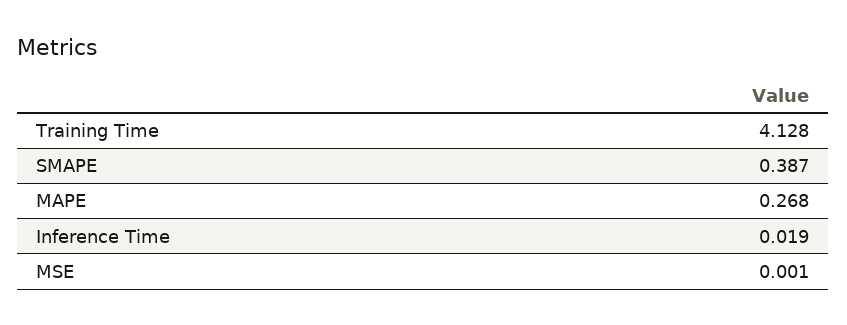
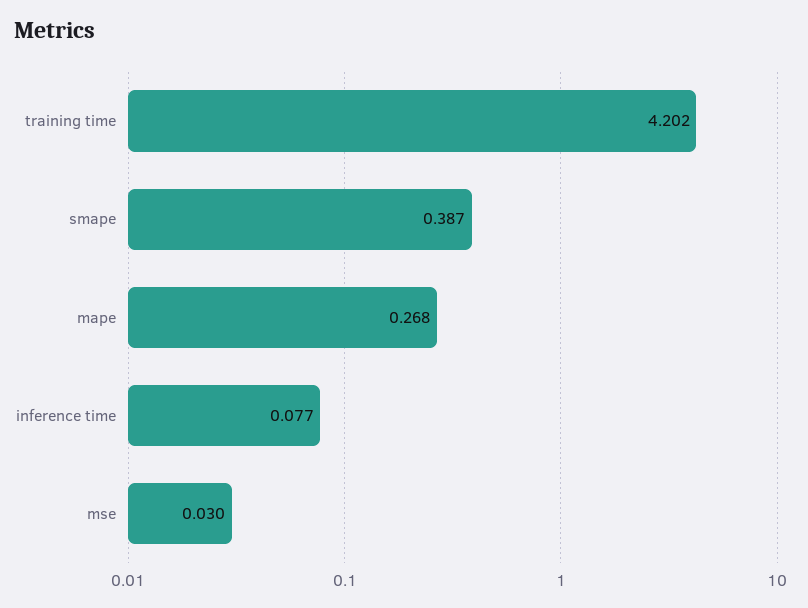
  {
-   "Training Time": 4.128,
+   "Training Time": 4.202,
    "SMAPE": 0.387,
    "MAPE": 0.268,
-   "Inference Time": 0.019,
+   "Inference Time": 0.077,
-   "MSE": 0.001
+   "MSE": 0.03
  }

